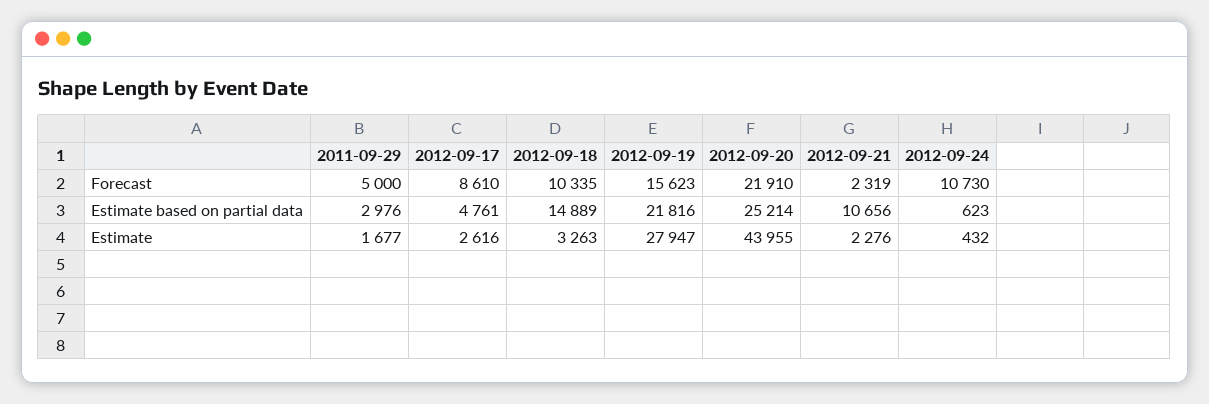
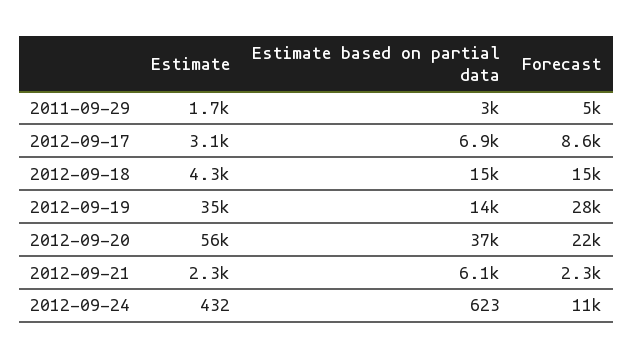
  {
    "2011-09-29": {
      "Forecast": 5000,
      "Estimate based on partial data": 2976,
      "Estimate": 1677
    },
    "2012-09-17": {
      "Forecast": 8610,
-     "Estimate based on partial data": 4761,
+     "Estimate based on partial data": 6900,
-     "Estimate": 2616
+     "Estimate": 3100
    },
    "2012-09-18": {
-     "Forecast": 10335,
+     "Forecast": 15000,
      "Estimate based on partial data": 14889,
-     "Estimate": 3263
+     "Estimate": 4300
    },
    "2012-09-19": {
-     "Forecast": 15623,
+     "Forecast": 28000,
-     "Estimate based on partial data": 21816,
+     "Estimate based on partial data": 14000,
-     "Estimate": 27947
+     "Estimate": 35000
    },
    "2012-09-20": {
      "Forecast": 21910,
-     "Estimate based on partial data": 25214,
+     "Estimate based on partial data": 37000,
-     "Estimate": 43955
+     "Estimate": 56000
    },
    "2012-09-21": {
      "Forecast": 2319,
-     "Estimate based on partial data": 10656,
+     "Estimate based on partial data": 6100,
      "Estimate": 2276
    },
    "2012-09-24": {
      "Forecast": 10730,
      "Estimate based on partial data": 623,
      "Estimate": 432
    }
  }

